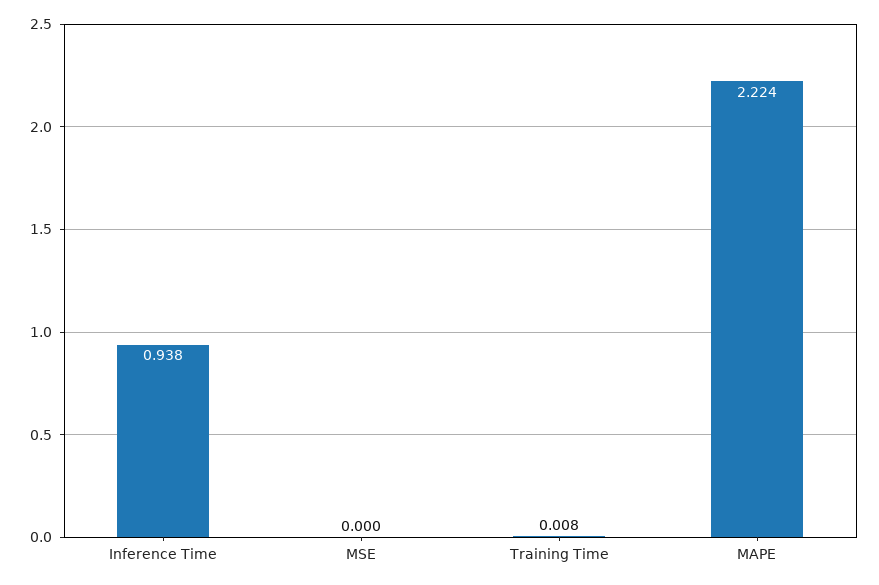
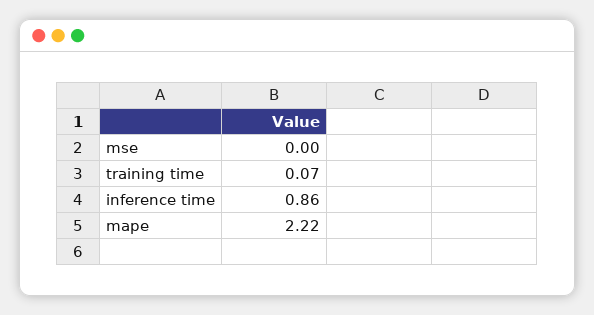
  {
-   "Inference Time": 0.938,
+   "Inference Time": 0.86,
    "MSE": 0,
-   "Training Time": 0.008,
+   "Training Time": 0.07,
    "MAPE": 2.224
  }

